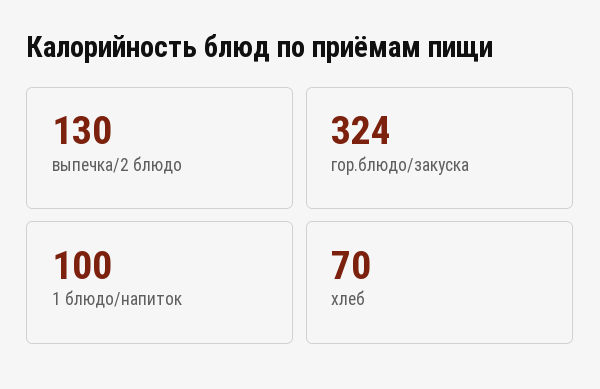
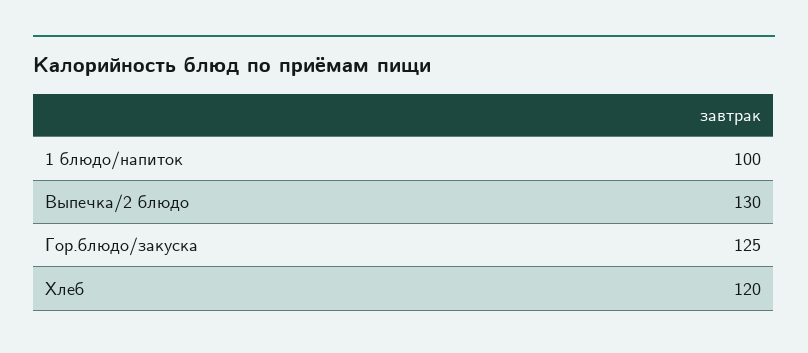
  {
    "выпечка/2 блюдо": 130,
-   "гор.блюдо/закуска": 324,
+   "гор.блюдо/закуска": 125,
    "1 блюдо/напиток": 100,
-   "хлеб": 70
+   "хлеб": 120
  }

